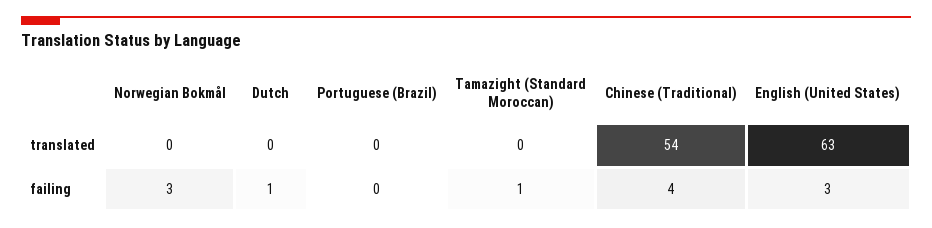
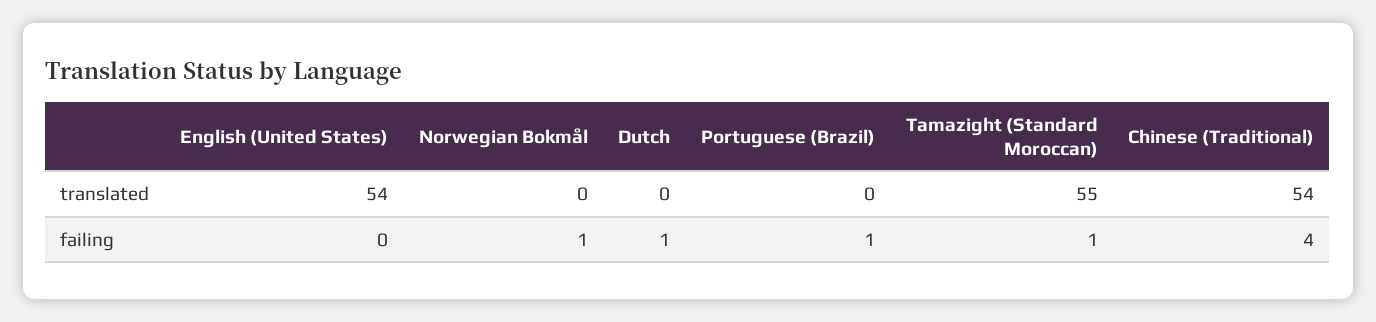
  {
    "Norwegian Bokmål": {
      "translated": 0,
-     "failing": 3
+     "failing": 1
    },
    "Dutch": {
      "translated": 0,
      "failing": 1
    },
    "Portuguese (Brazil)": {
      "translated": 0,
-     "failing": 0
+     "failing": 1
    },
    "Tamazight (Standard Moroccan)": {
-     "translated": 0,
+     "translated": 55,
      "failing": 1
    },
    "Chinese (Traditional)": {
      "translated": 54,
      "failing": 4
    },
    "English (United States)": {
-     "translated": 63,
+     "translated": 54,
-     "failing": 3
+     "failing": 0
    }
  }

